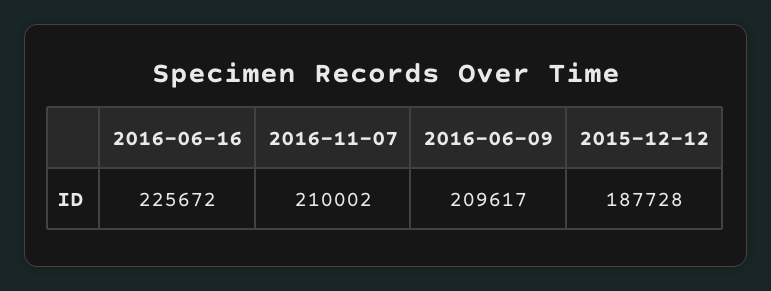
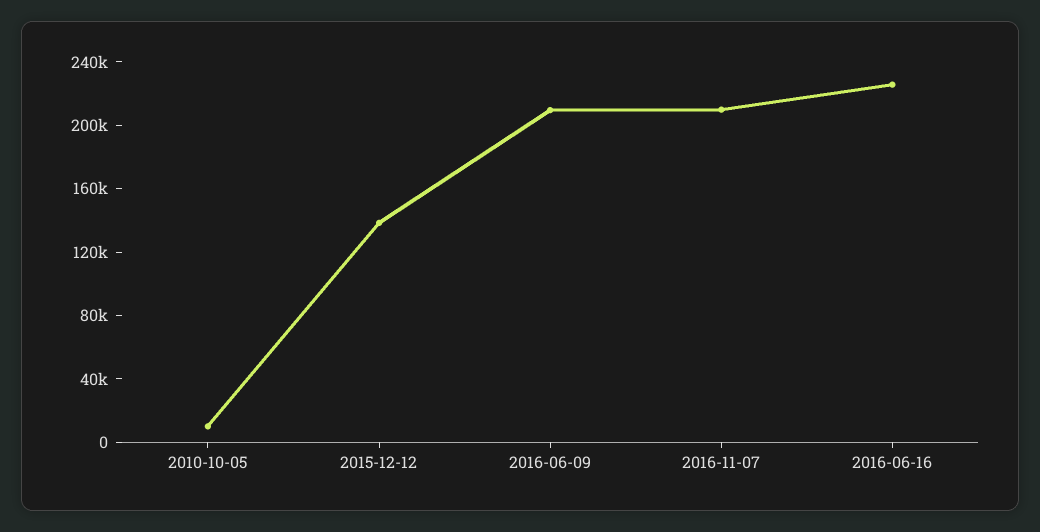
  {
    "2016-06-16": 225672,
    "2016-11-07": 210002,
    "2016-06-09": 209617,
-   "2015-12-12": 187728
+   "2015-12-12": 140000,
+   "2010-10-05": 10000
  }

